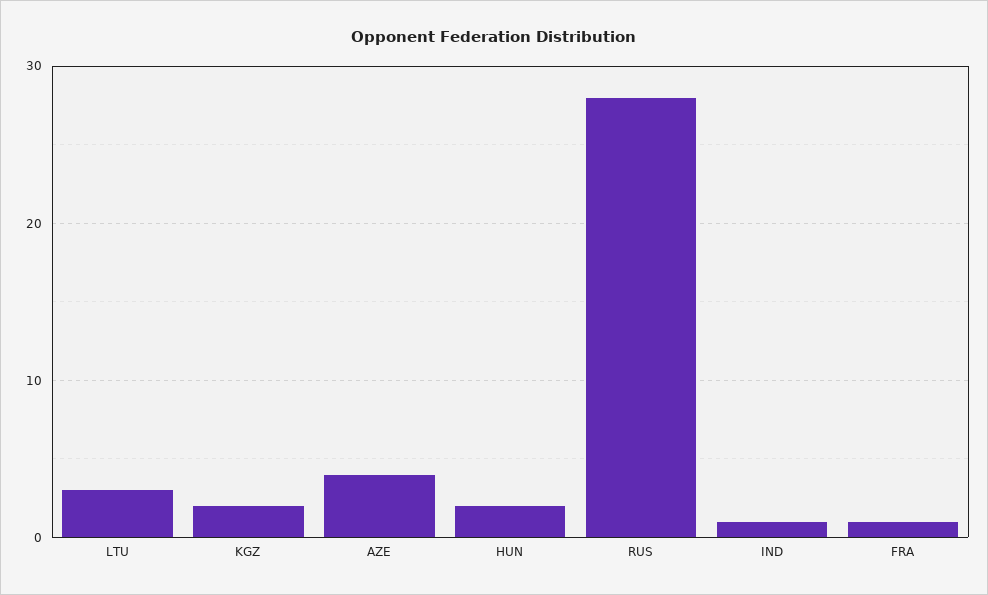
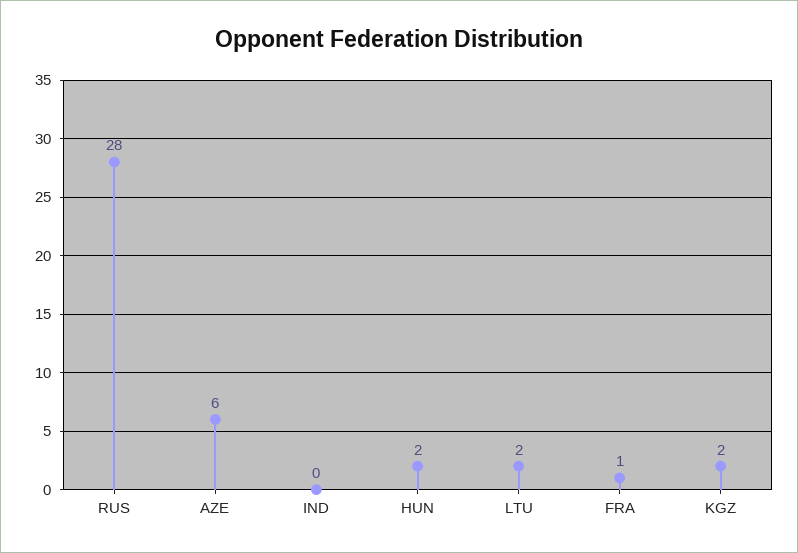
  {
-   "LTU": 3,
+   "LTU": 2,
    "KGZ": 2,
-   "AZE": 4,
+   "AZE": 6,
    "HUN": 2,
    "RUS": 28,
-   "IND": 1,
+   "IND": 0,
    "FRA": 1
  }

